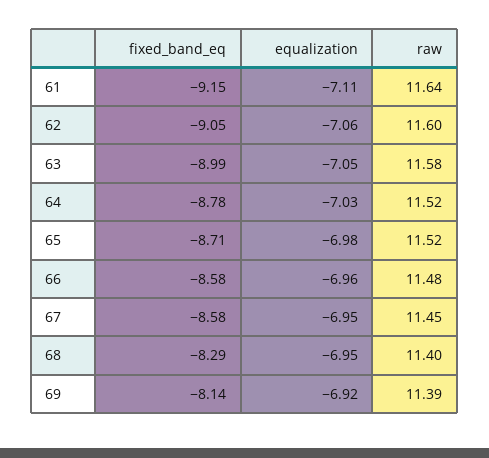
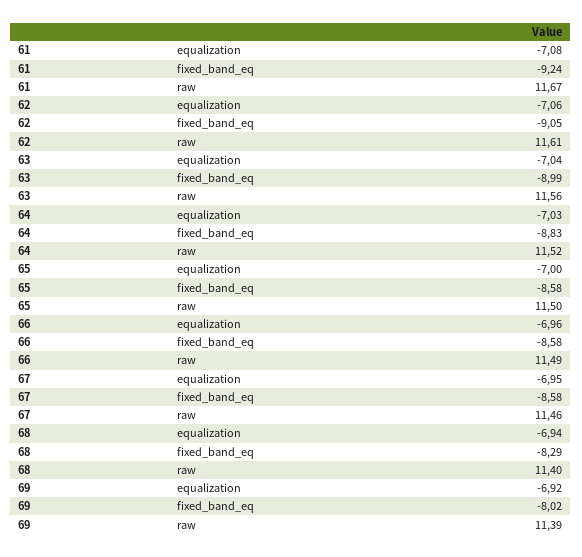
  {
    "fixed_band_eq": {
-     "61": -9.15,
+     "61": -9.24,
      "62": -9.05,
      "63": -8.99,
-     "64": -8.78,
+     "64": -8.83,
-     "65": -8.71,
+     "65": -8.58,
      "66": -8.58,
      "67": -8.58,
      "68": -8.29,
-     "69": -8.14
+     "69": -8.02
    },
    "equalization": {
-     "61": -7.11,
+     "61": -7.08,
      "62": -7.06,
-     "63": -7.05,
+     "63": -7.04,
      "64": -7.03,
-     "65": -6.98,
+     "65": -7,
      "66": -6.96,
      "67": -6.95,
-     "68": -6.95,
+     "68": -6.94,
      "69": -6.92
    },
    "raw": {
-     "61": 11.64,
+     "61": 11.67,
-     "62": 11.6,
+     "62": 11.61,
-     "63": 11.58,
+     "63": 11.56,
      "64": 11.52,
-     "65": 11.52,
+     "65": 11.5,
-     "66": 11.48,
+     "66": 11.49,
-     "67": 11.45,
+     "67": 11.46,
      "68": 11.4,
      "69": 11.39
    }
  }

